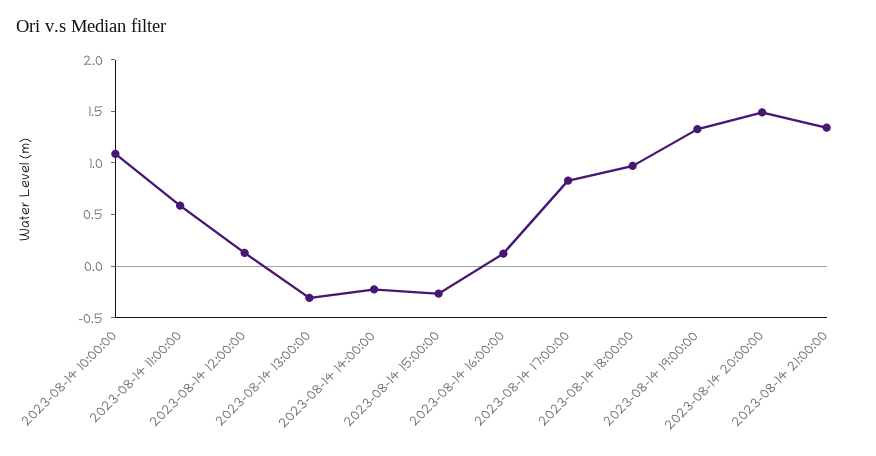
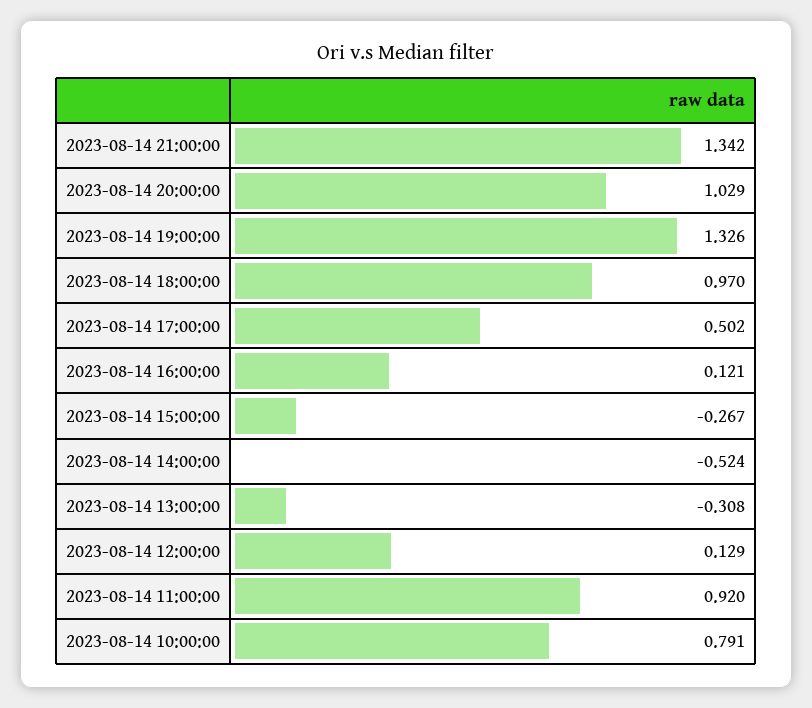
  {
-   "2023-08-14 10:00:00": 1.1,
+   "2023-08-14 10:00:00": 0.791,
-   "2023-08-14 11:00:00": 0.6,
+   "2023-08-14 11:00:00": 0.92,
    "2023-08-14 12:00:00": 0.129,
    "2023-08-14 13:00:00": -0.308,
-   "2023-08-14 14:00:00": -0.2,
+   "2023-08-14 14:00:00": -0.524,
    "2023-08-14 15:00:00": -0.267,
    "2023-08-14 16:00:00": 0.121,
-   "2023-08-14 17:00:00": 0.8,
+   "2023-08-14 17:00:00": 0.502,
    "2023-08-14 18:00:00": 0.97,
    "2023-08-14 19:00:00": 1.326,
-   "2023-08-14 20:00:00": 1.5,
+   "2023-08-14 20:00:00": 1.029,
    "2023-08-14 21:00:00": 1.342
  }

